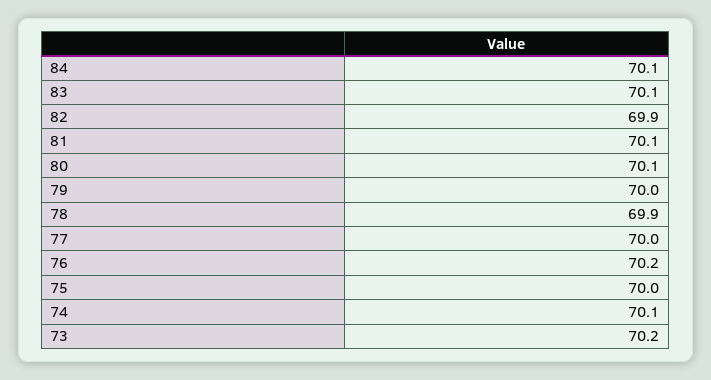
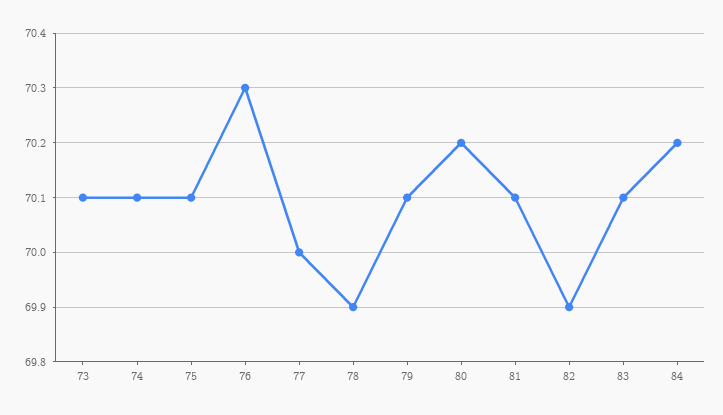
  {
-   "84": 70.1,
+   "84": 70.2,
    "83": 70.1,
    "82": 69.9,
    "81": 70.1,
-   "80": 70.1,
+   "80": 70.2,
-   "79": 70,
+   "79": 70.1,
    "78": 69.9,
    "77": 70,
-   "76": 70.2,
+   "76": 70.3,
-   "75": 70,
+   "75": 70.1,
    "74": 70.1,
-   "73": 70.2
+   "73": 70.1
  }

